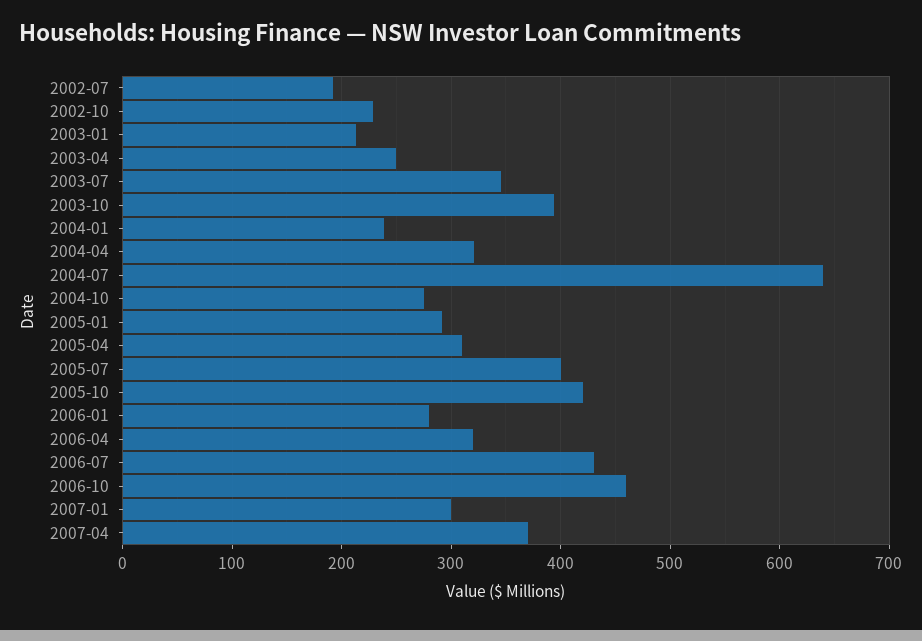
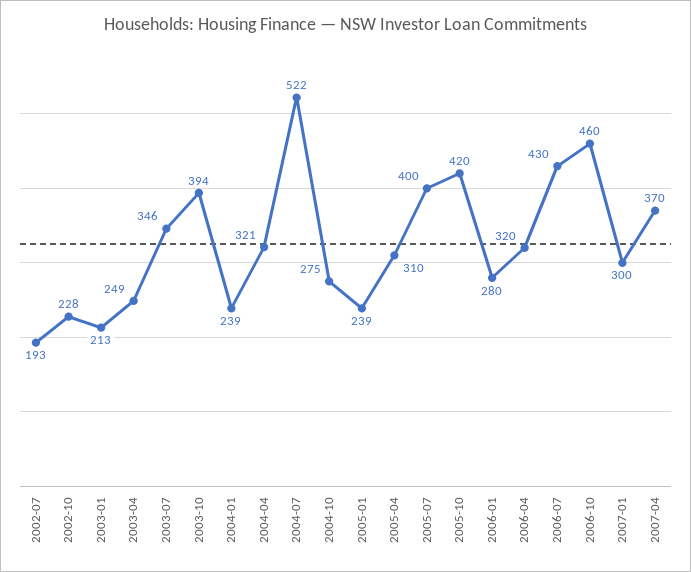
  {
    "2002-07": 193,
    "2002-10": 228,
    "2003-01": 213,
    "2003-04": 249,
    "2003-07": 346,
    "2003-10": 394,
    "2004-01": 239,
    "2004-04": 321,
-   "2004-07": 640,
+   "2004-07": 522,
    "2004-10": 275,
-   "2005-01": 290,
+   "2005-01": 239,
    "2005-04": 310,
    "2005-07": 400,
    "2005-10": 420,
    "2006-01": 280,
    "2006-04": 320,
    "2006-07": 430,
    "2006-10": 460,
    "2007-01": 300,
    "2007-04": 370
  }

